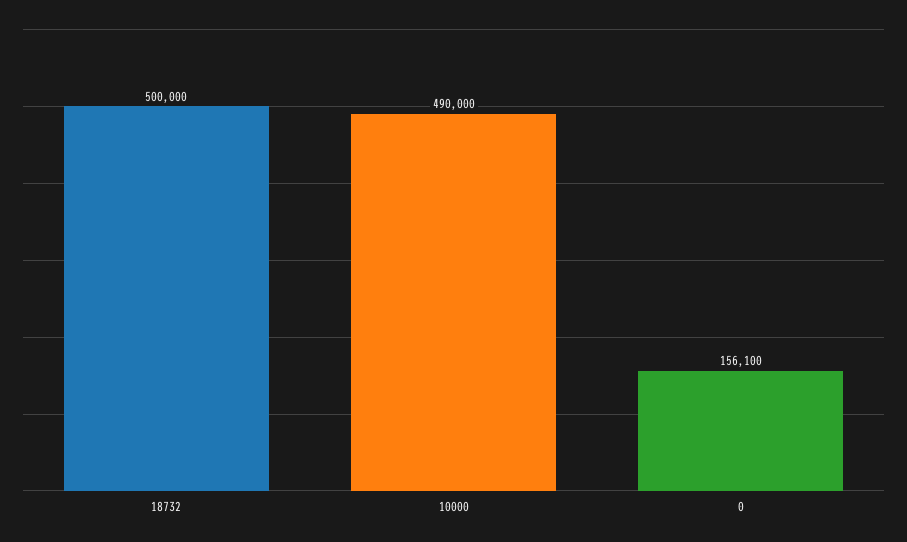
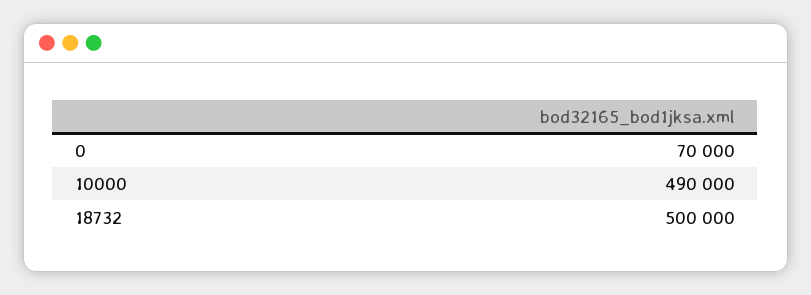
  {
    "18732": 500000,
    "10000": 490000,
-   "0": 156100
+   "0": 70000
  }

